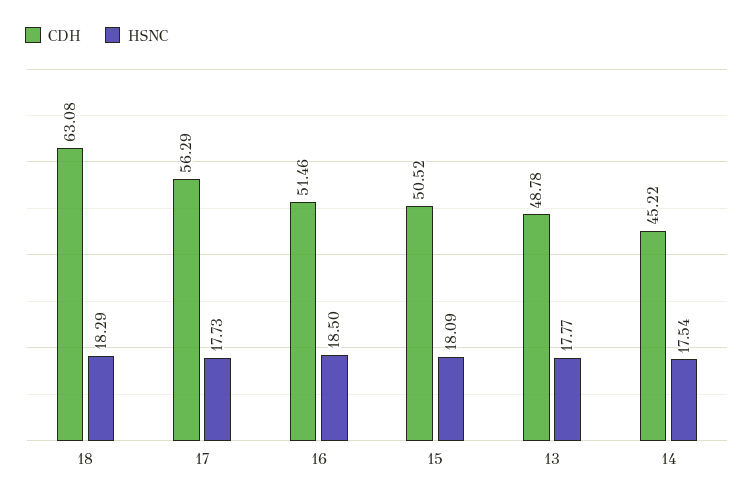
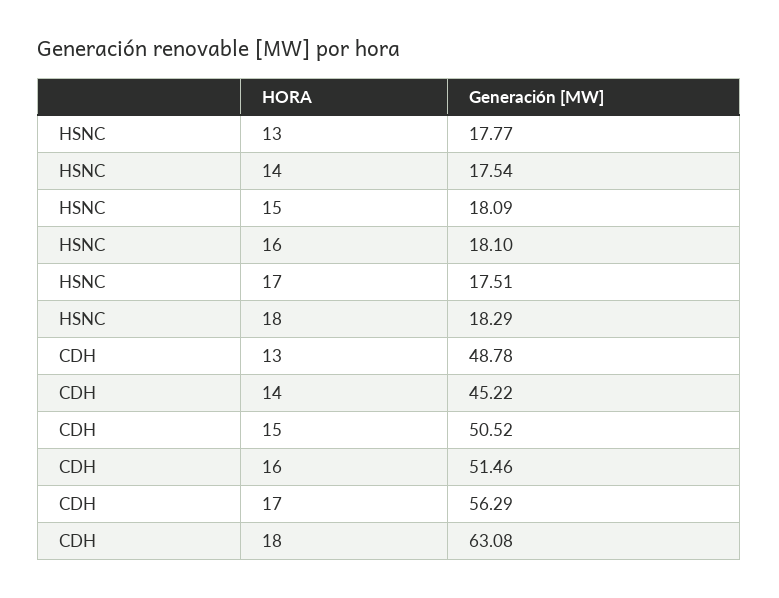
  {
    "CDH": {
      "18": 63.08,
      "17": 56.29,
      "16": 51.46,
      "15": 50.52,
      "13": 48.78,
      "14": 45.22
    },
    "HSNC": {
      "18": 18.29,
-     "17": 17.73,
+     "17": 17.51,
-     "16": 18.5,
+     "16": 18.1,
      "15": 18.09,
      "13": 17.77,
      "14": 17.54
    }
  }

